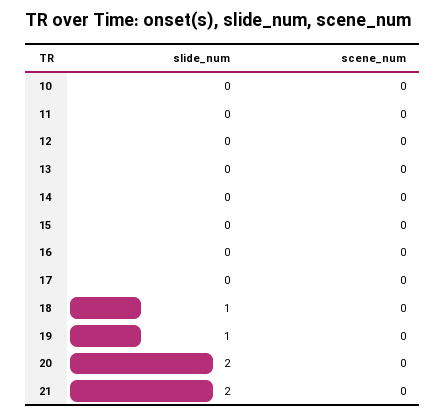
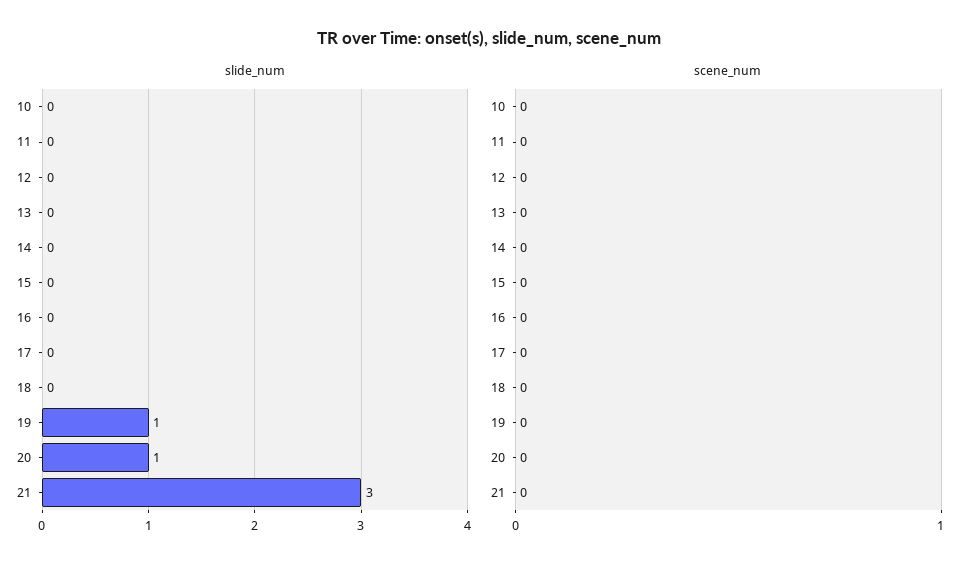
  {
    "slide_num": {
      "10": 0,
      "11": 0,
      "12": 0,
      "13": 0,
      "14": 0,
      "15": 0,
      "16": 0,
      "17": 0,
-     "18": 1,
+     "18": 0,
      "19": 1,
-     "20": 2,
+     "20": 1,
-     "21": 2
+     "21": 3
    },
    "scene_num": {
      "10": 0,
      "11": 0,
      "12": 0,
      "13": 0,
      "14": 0,
      "15": 0,
      "16": 0,
      "17": 0,
      "18": 0,
      "19": 0,
      "20": 0,
      "21": 0
    }
  }

